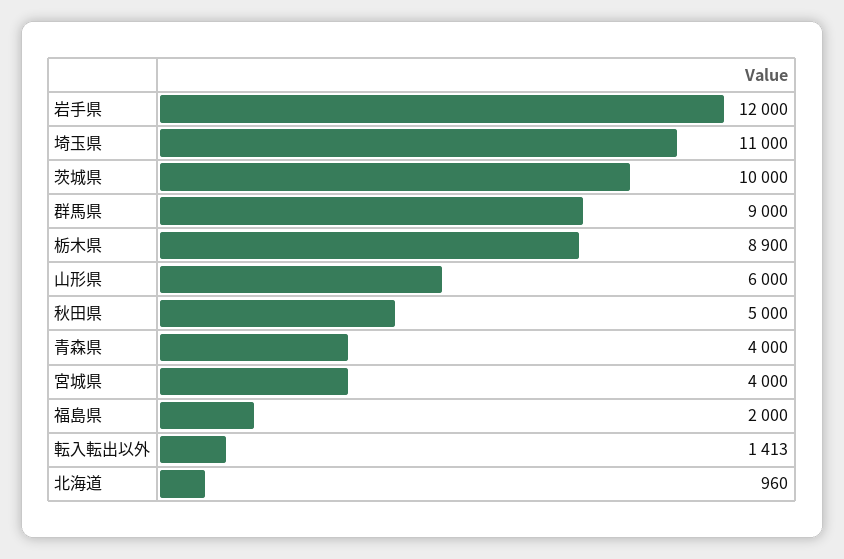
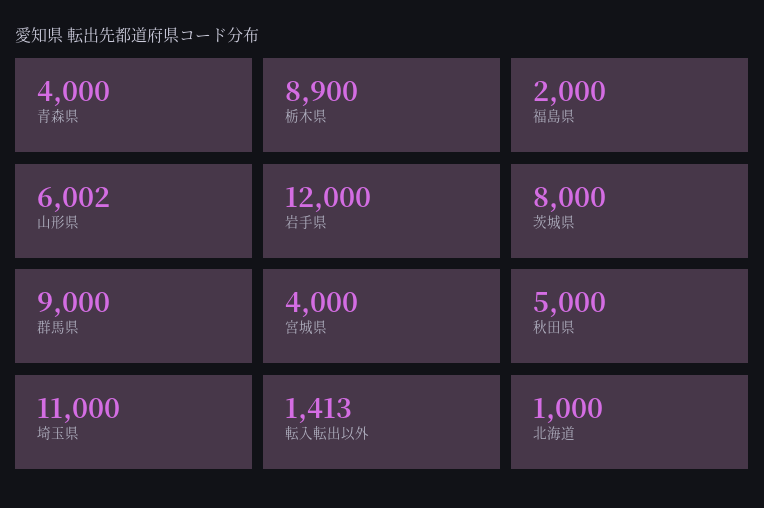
  {
    "岩手県": 12000,
    "埼玉県": 11000,
-   "茨城県": 10000,
+   "茨城県": 8000,
    "群馬県": 9000,
    "栃木県": 8900,
-   "山形県": 6000,
+   "山形県": 6002,
    "秋田県": 5000,
    "青森県": 4000,
    "宮城県": 4000,
    "福島県": 2000,
    "転入転出以外": 1413,
-   "北海道": 960
+   "北海道": 1000
  }

